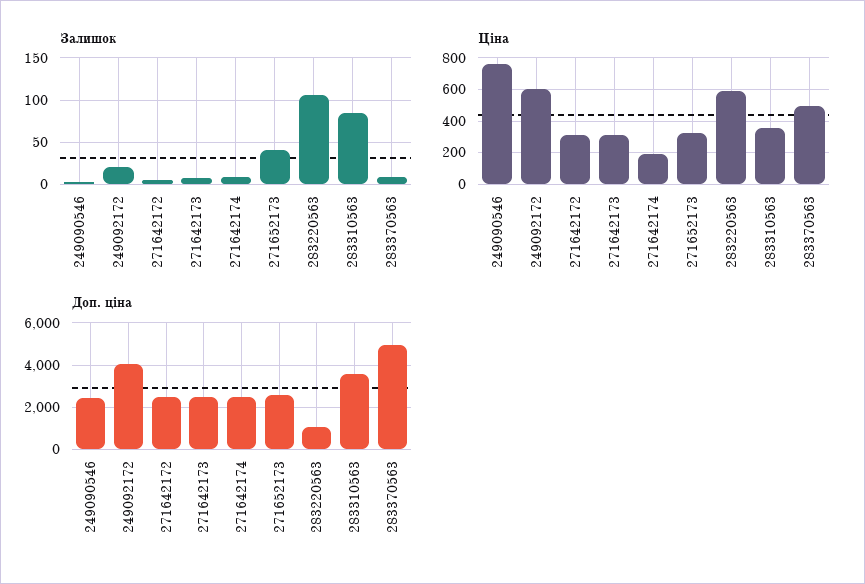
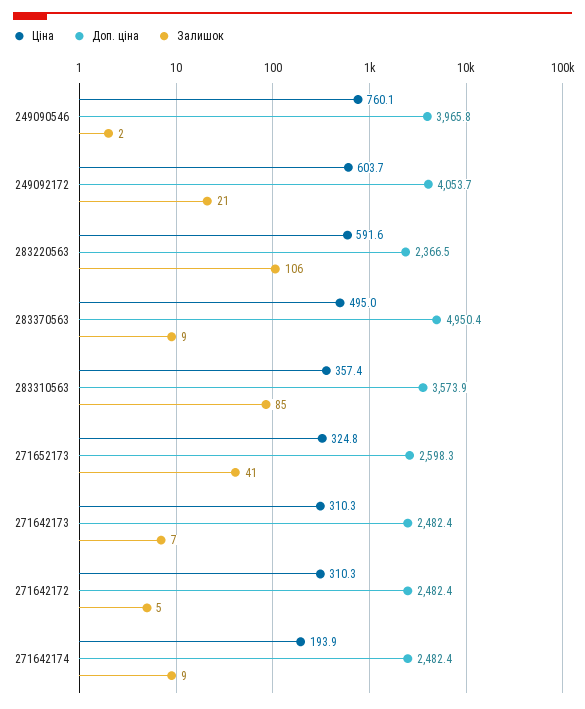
  {
    "Залишок": {
      "249090546": 2,
      "249092172": 21,
      "271642172": 5,
      "271642173": 7,
      "271642174": 9,
      "271652173": 41,
      "283220563": 106,
      "283310563": 85,
      "283370563": 9
    },
    "Ціна": {
      "249090546": 760.1,
      "249092172": 603.7,
      "271642172": 310.3,
      "271642173": 310.3,
      "271642174": 193.9,
      "271652173": 324.8,
      "283220563": 591.6,
      "283310563": 357.4,
      "283370563": 495
    },
    "Доп. ціна": {
-     "249090546": 2500,
+     "249090546": 3965.8,
      "249092172": 4053.7,
      "271642172": 2482.4,
      "271642173": 2482.4,
      "271642174": 2482.4,
      "271652173": 2598.3,
-     "283220563": 1000,
+     "283220563": 2366.5,
      "283310563": 3573.9,
      "283370563": 4950.4
    }
  }

